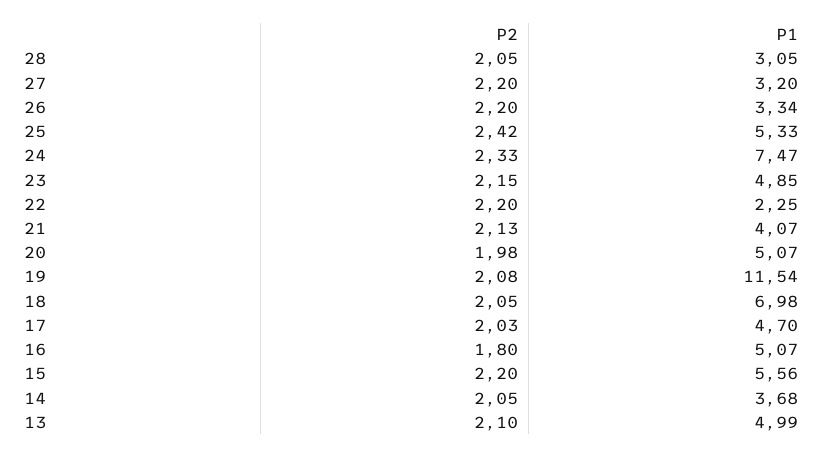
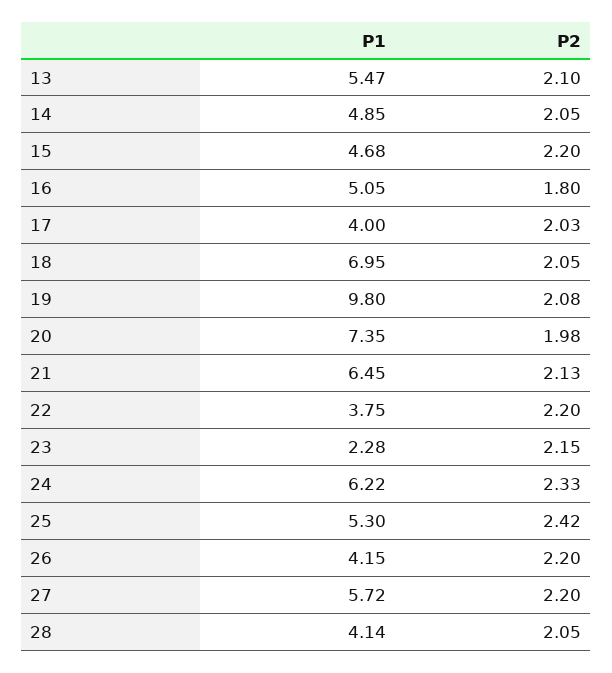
  {
    "P2": {
      "28": 2.05,
      "27": 2.2,
      "26": 2.2,
      "25": 2.42,
      "24": 2.33,
      "23": 2.15,
      "22": 2.2,
      "21": 2.13,
      "20": 1.98,
      "19": 2.08,
      "18": 2.05,
      "17": 2.03,
      "16": 1.8,
      "15": 2.2,
      "14": 2.05,
      "13": 2.1
    },
    "P1": {
-     "28": 3.05,
+     "28": 4.14,
-     "27": 3.2,
+     "27": 5.72,
-     "26": 3.34,
+     "26": 4.15,
-     "25": 5.33,
+     "25": 5.3,
-     "24": 7.47,
+     "24": 6.22,
-     "23": 4.85,
+     "23": 2.28,
-     "22": 2.25,
+     "22": 3.75,
-     "21": 4.07,
+     "21": 6.45,
-     "20": 5.07,
+     "20": 7.35,
-     "19": 11.54,
+     "19": 9.8,
-     "18": 6.98,
+     "18": 6.95,
-     "17": 4.7,
+     "17": 4,
-     "16": 5.07,
+     "16": 5.05,
-     "15": 5.56,
+     "15": 4.68,
-     "14": 3.68,
+     "14": 4.85,
-     "13": 4.99
+     "13": 5.47
    }
  }

